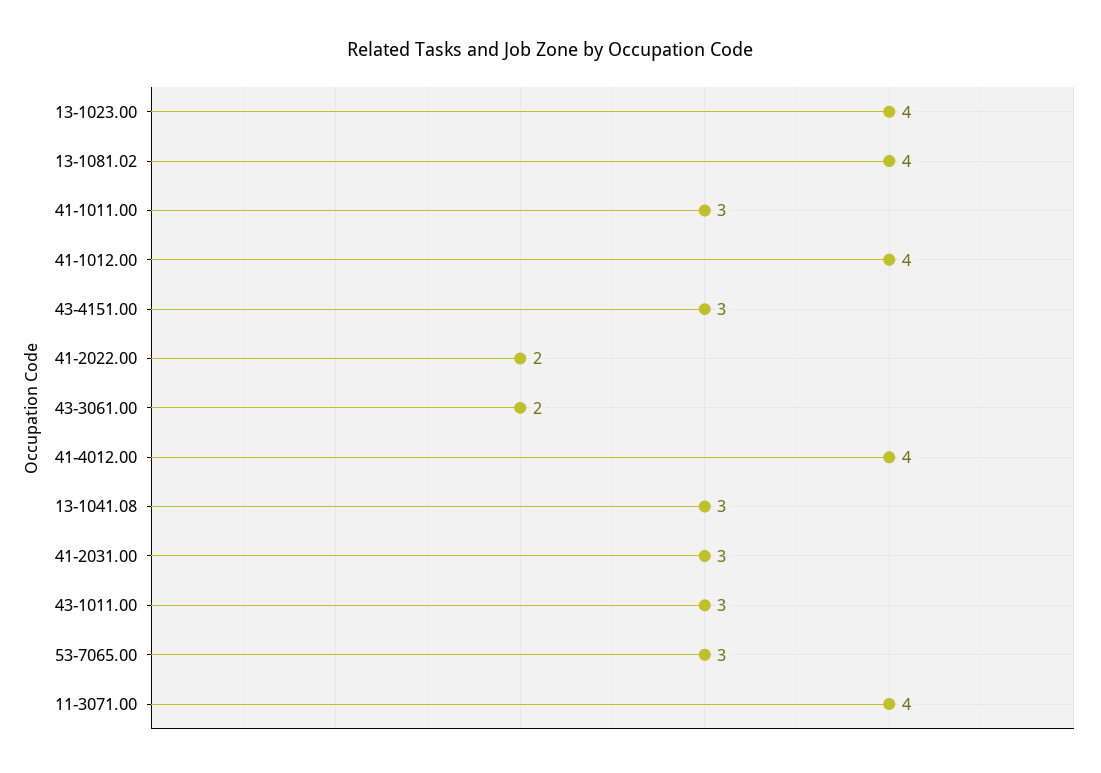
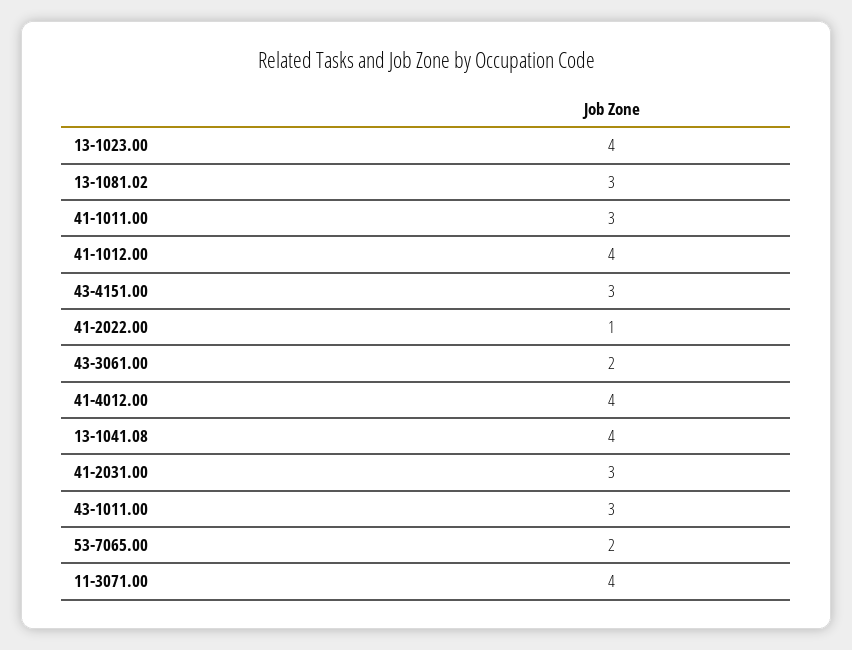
  {
    "13-1023.00": 4,
-   "13-1081.02": 4,
+   "13-1081.02": 3,
    "41-1011.00": 3,
    "41-1012.00": 4,
    "43-4151.00": 3,
-   "41-2022.00": 2,
+   "41-2022.00": 1,
    "43-3061.00": 2,
    "41-4012.00": 4,
-   "13-1041.08": 3,
+   "13-1041.08": 4,
    "41-2031.00": 3,
    "43-1011.00": 3,
-   "53-7065.00": 3,
+   "53-7065.00": 2,
    "11-3071.00": 4
  }

